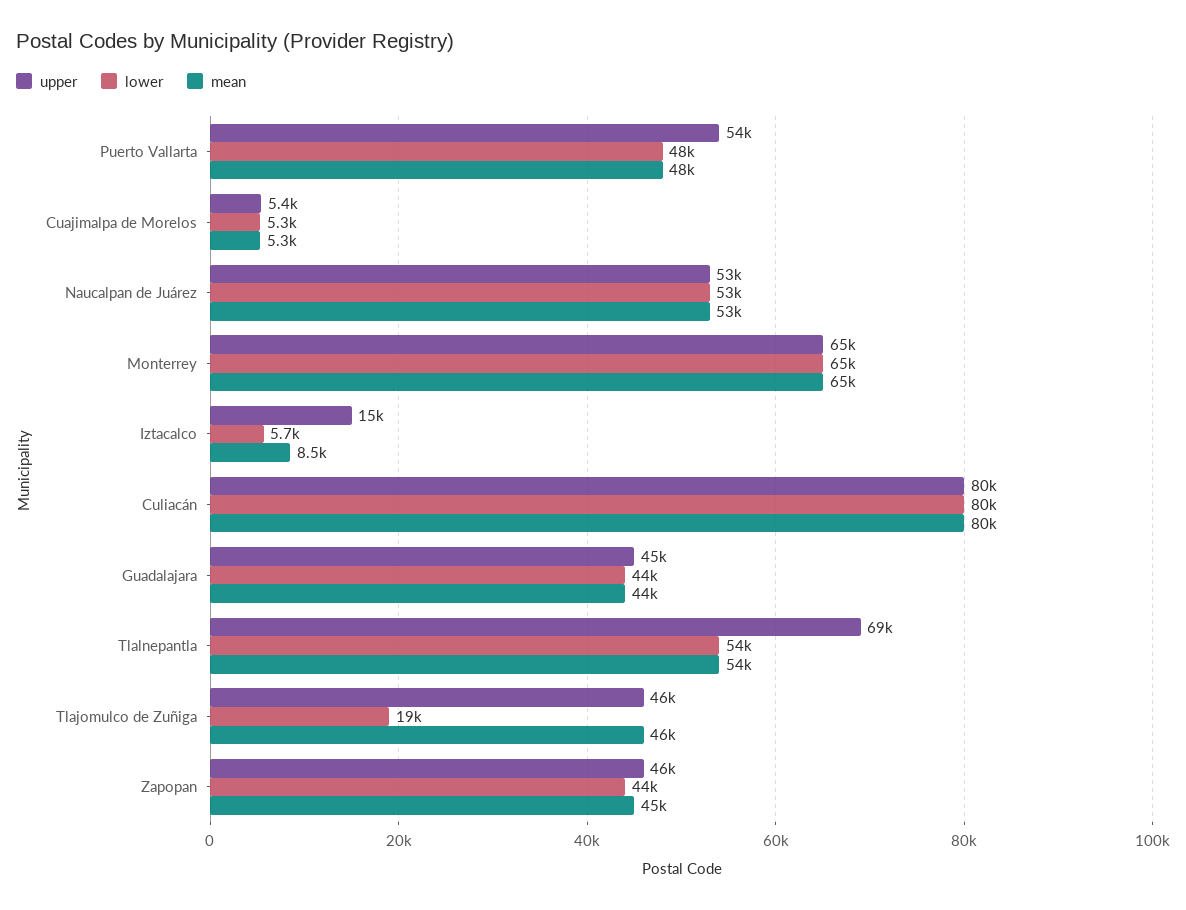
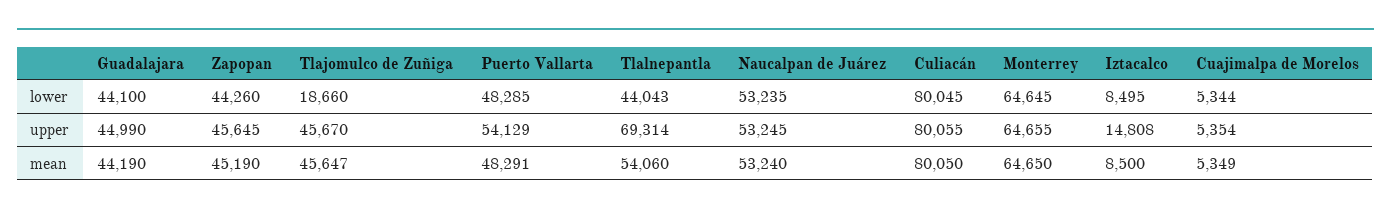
  {
    "upper": {
      "Puerto Vallarta": 54129,
      "Cuajimalpa de Morelos": 5354,
      "Naucalpan de Juárez": 53245,
      "Monterrey": 64655,
      "Iztacalco": 14808,
      "Culiacán": 80055,
      "Guadalajara": 44990,
      "Tlalnepantla": 69314,
      "Tlajomulco de Zuñiga": 45670,
      "Zapopan": 45645
    },
    "lower": {
      "Puerto Vallarta": 48285,
      "Cuajimalpa de Morelos": 5344,
      "Naucalpan de Juárez": 53235,
      "Monterrey": 64645,
-     "Iztacalco": 5700,
+     "Iztacalco": 8495,
      "Culiacán": 80045,
      "Guadalajara": 44100,
-     "Tlalnepantla": 54000,
+     "Tlalnepantla": 44043,
      "Tlajomulco de Zuñiga": 18660,
      "Zapopan": 44260
    },
    "mean": {
      "Puerto Vallarta": 48291,
      "Cuajimalpa de Morelos": 5349,
      "Naucalpan de Juárez": 53240,
      "Monterrey": 64650,
      "Iztacalco": 8500,
      "Culiacán": 80050,
      "Guadalajara": 44190,
      "Tlalnepantla": 54060,
      "Tlajomulco de Zuñiga": 45647,
      "Zapopan": 45190
    }
  }

